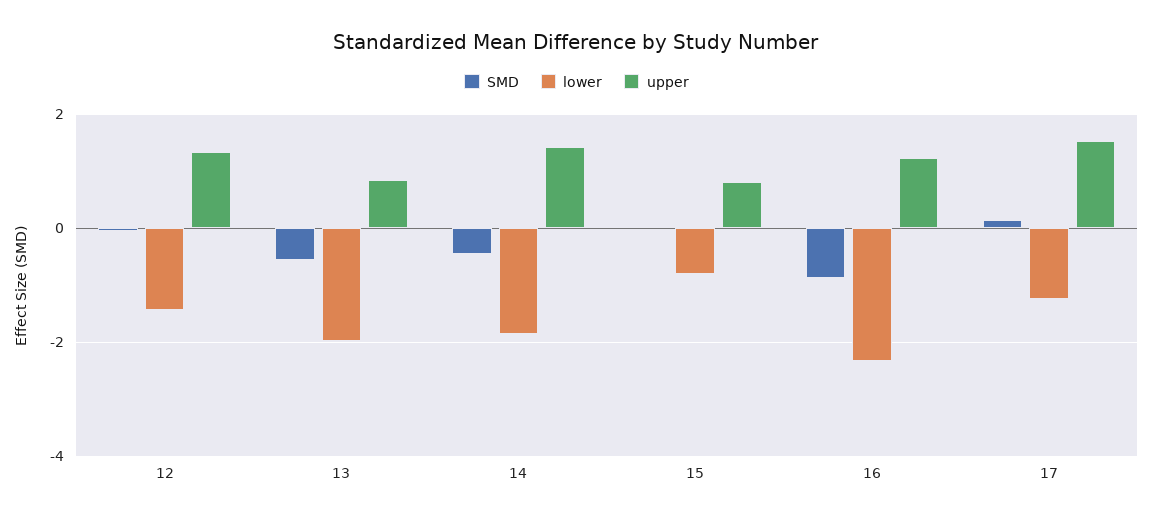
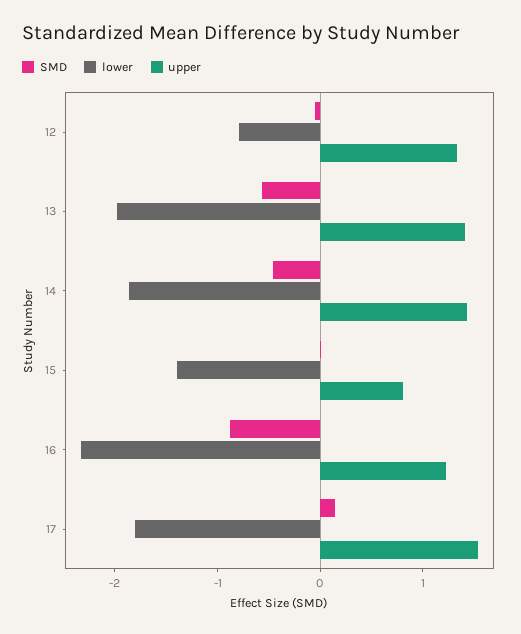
  {
    "SMD": {
      "12": 0,
      "13": -0.6,
      "14": -0.4,
      "15": 0,
      "16": -0.8,
      "17": 0.2
    },
    "lower": {
-     "12": -1.4,
+     "12": -0.8,
      "13": -2,
      "14": -1.8,
-     "15": -0.8,
+     "15": -1.4,
      "16": -2.4,
-     "17": -1.2
+     "17": -1.8
    },
    "upper": {
      "12": 1.4,
-     "13": 0.8,
+     "13": 1.4,
      "14": 1.4,
      "15": 0.8,
      "16": 1.2,
      "17": 1.6
    }
  }

